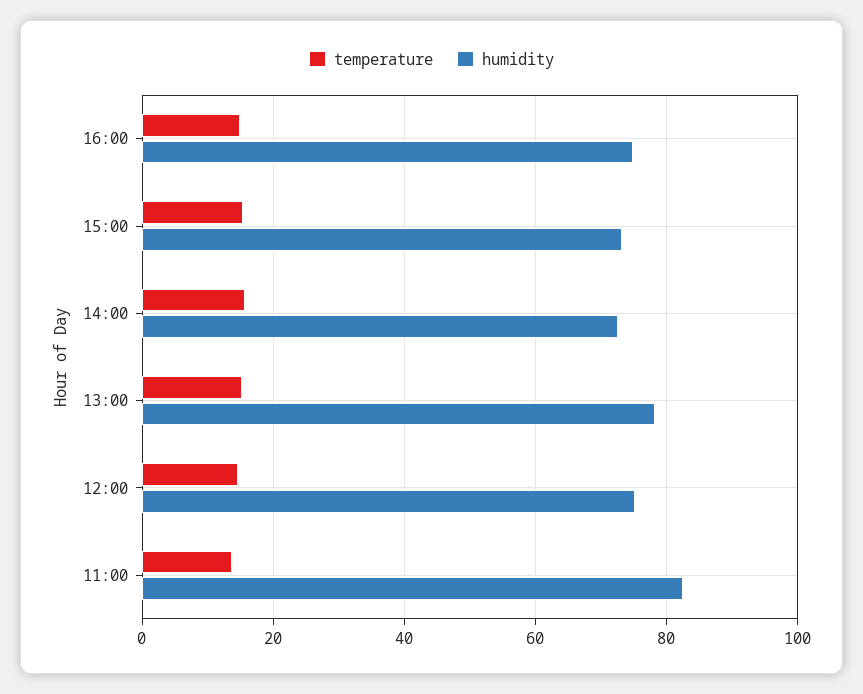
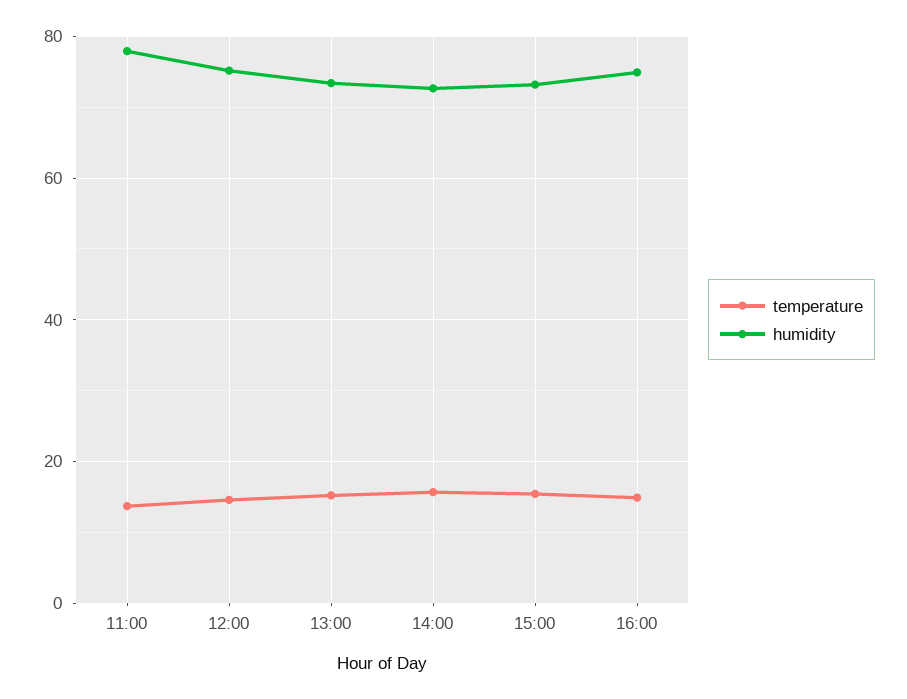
  {
    "temperature": {
      "16:00": 14,
      "15:00": 16,
      "14:00": 16,
      "13:00": 16,
      "12:00": 14,
      "11:00": 14
    },
    "humidity": {
      "16:00": 74,
      "15:00": 74,
      "14:00": 72,
-     "13:00": 78,
+     "13:00": 74,
      "12:00": 76,
-     "11:00": 82
+     "11:00": 78
    }
  }

